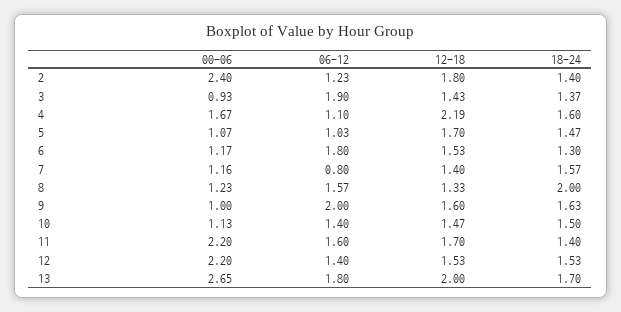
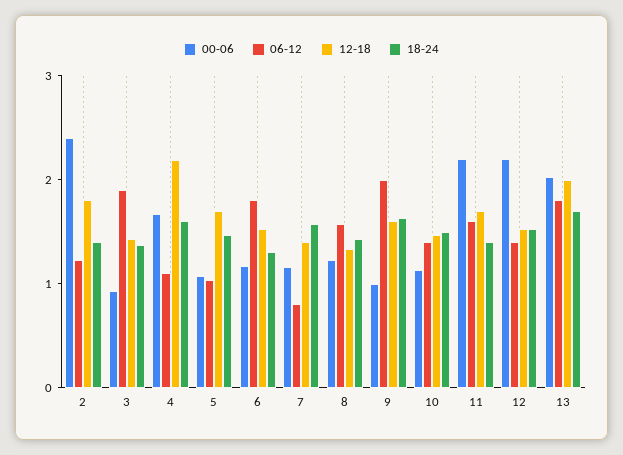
  {
    "00-06": {
      "2": 2.4,
      "3": 0.93,
      "4": 1.67,
      "5": 1.07,
      "6": 1.17,
      "7": 1.16,
      "8": 1.23,
      "9": 1,
      "10": 1.13,
      "11": 2.2,
      "12": 2.2,
-     "13": 2.65
+     "13": 2
    },
    "06-12": {
      "2": 1.23,
      "3": 1.9,
      "4": 1.1,
      "5": 1.03,
      "6": 1.8,
      "7": 0.8,
      "8": 1.57,
      "9": 2,
      "10": 1.4,
      "11": 1.6,
      "12": 1.4,
      "13": 1.8
    },
    "12-18": {
      "2": 1.8,
      "3": 1.43,
      "4": 2.19,
      "5": 1.7,
      "6": 1.53,
      "7": 1.4,
      "8": 1.33,
      "9": 1.6,
      "10": 1.47,
      "11": 1.7,
      "12": 1.53,
      "13": 2
    },
    "18-24": {
      "2": 1.4,
      "3": 1.37,
      "4": 1.6,
      "5": 1.47,
      "6": 1.3,
      "7": 1.57,
-     "8": 2,
+     "8": 1.4,
      "9": 1.63,
      "10": 1.5,
      "11": 1.4,
      "12": 1.53,
      "13": 1.7
    }
  }

